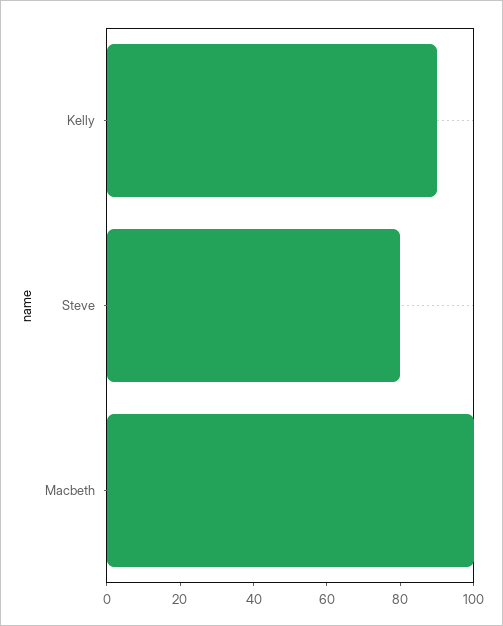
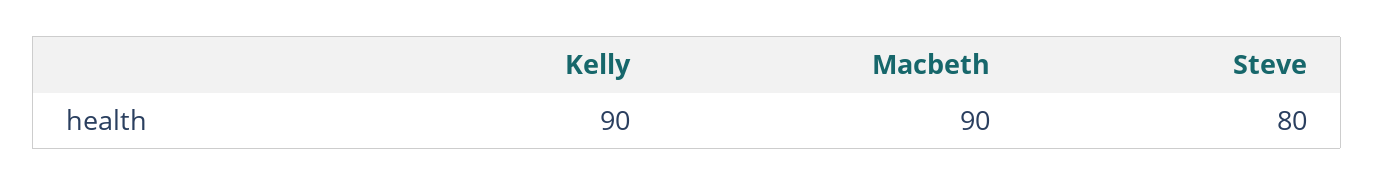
  {
    "Kelly": 90,
    "Steve": 80,
-   "Macbeth": 100
+   "Macbeth": 90
  }

